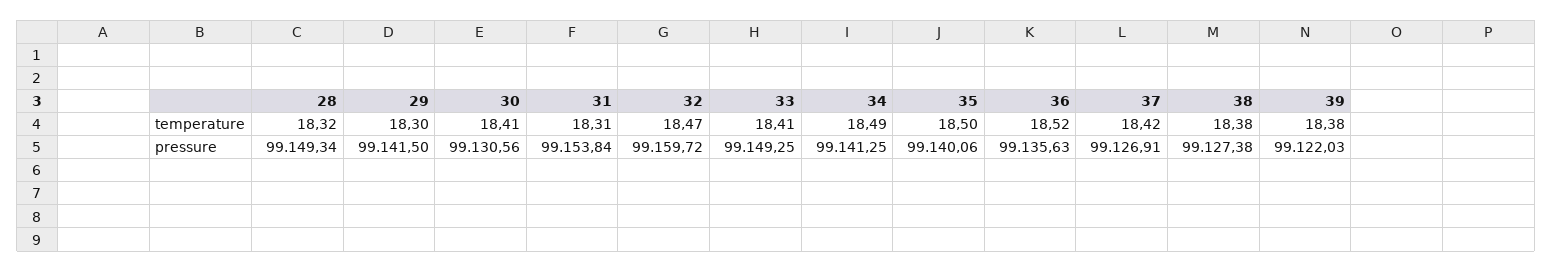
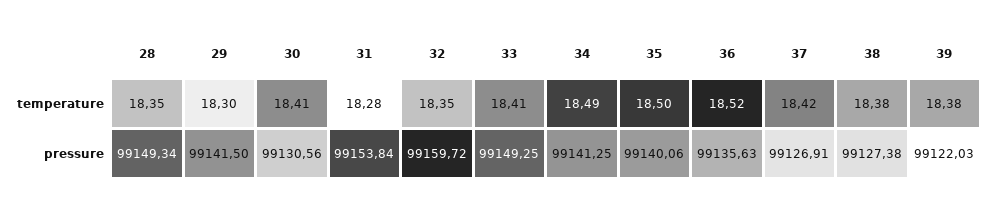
  {
    "28": {
-     "temperature": 18.32,
+     "temperature": 18.35,
      "pressure": 99149.34
    },
    "29": {
      "temperature": 18.3,
      "pressure": 99141.5
    },
    "30": {
      "temperature": 18.41,
      "pressure": 99130.56
    },
    "31": {
-     "temperature": 18.31,
+     "temperature": 18.28,
      "pressure": 99153.84
    },
    "32": {
-     "temperature": 18.47,
+     "temperature": 18.35,
      "pressure": 99159.72
    },
    "33": {
      "temperature": 18.41,
      "pressure": 99149.25
    },
    "34": {
      "temperature": 18.49,
      "pressure": 99141.25
    },
    "35": {
      "temperature": 18.5,
      "pressure": 99140.06
    },
    "36": {
      "temperature": 18.52,
      "pressure": 99135.63
    },
    "37": {
      "temperature": 18.42,
      "pressure": 99126.91
    },
    "38": {
      "temperature": 18.38,
      "pressure": 99127.38
    },
    "39": {
      "temperature": 18.38,
      "pressure": 99122.03
    }
  }

